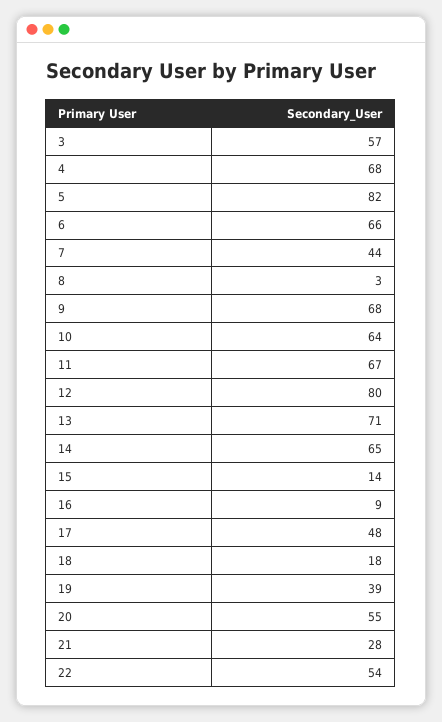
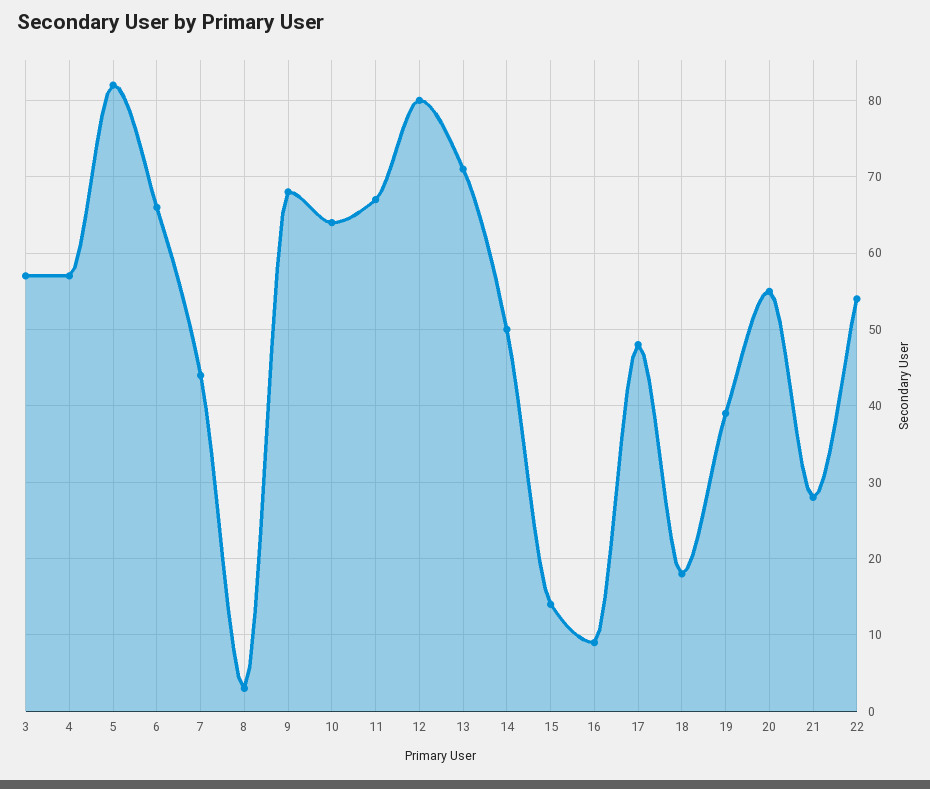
  {
    "3": 57,
-   "4": 68,
+   "4": 57,
    "5": 82,
    "6": 66,
    "7": 44,
    "8": 3,
    "9": 68,
    "10": 64,
    "11": 67,
    "12": 80,
    "13": 71,
-   "14": 65,
+   "14": 50,
    "15": 14,
    "16": 9,
    "17": 48,
    "18": 18,
    "19": 39,
    "20": 55,
    "21": 28,
    "22": 54
  }

